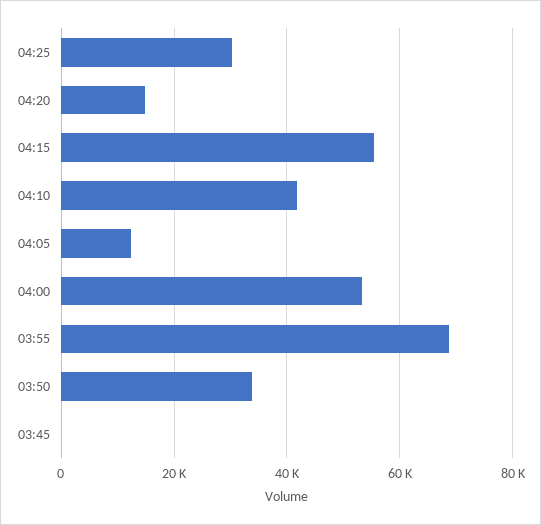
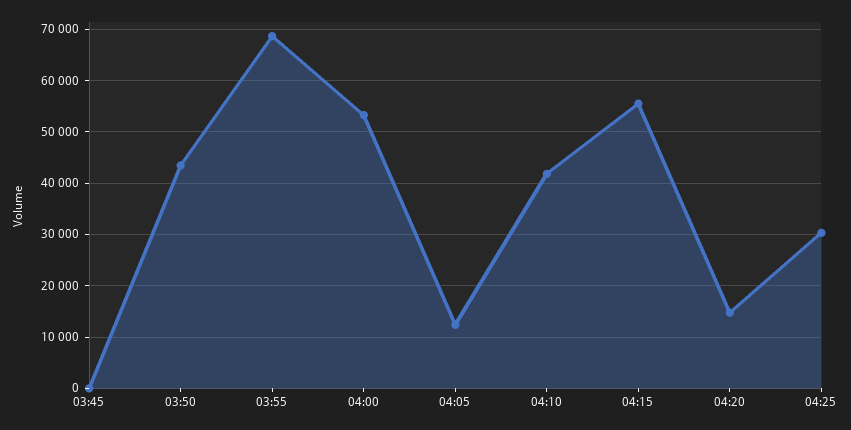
  {
    "04:25": 30000,
    "04:20": 14000,
    "04:15": 56000,
    "04:10": 42000,
    "04:05": 12000,
    "04:00": 54000,
    "03:55": 68000,
-   "03:50": 34000,
+   "03:50": 44000,
    "03:45": 0
  }

